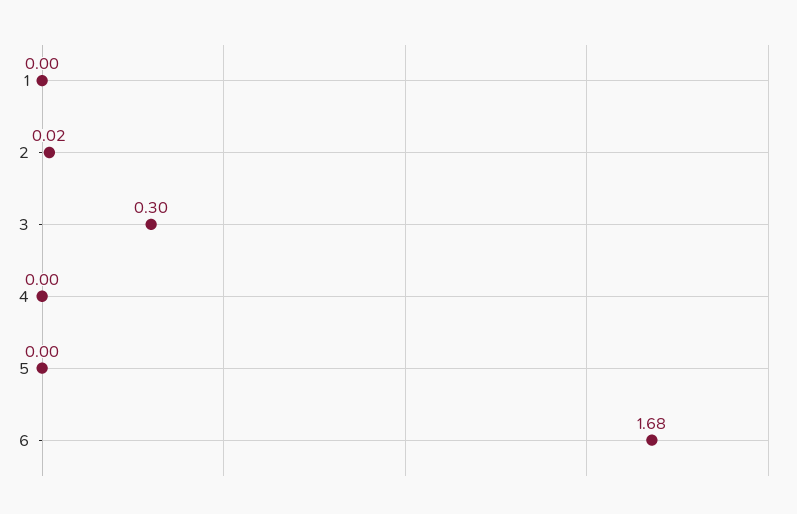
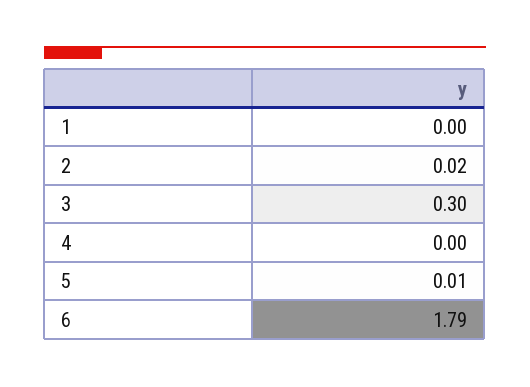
  {
    "1": 0,
    "2": 0.02,
    "3": 0.3,
    "4": 0,
-   "5": 0,
+   "5": 0.01,
-   "6": 1.68
+   "6": 1.79
  }

